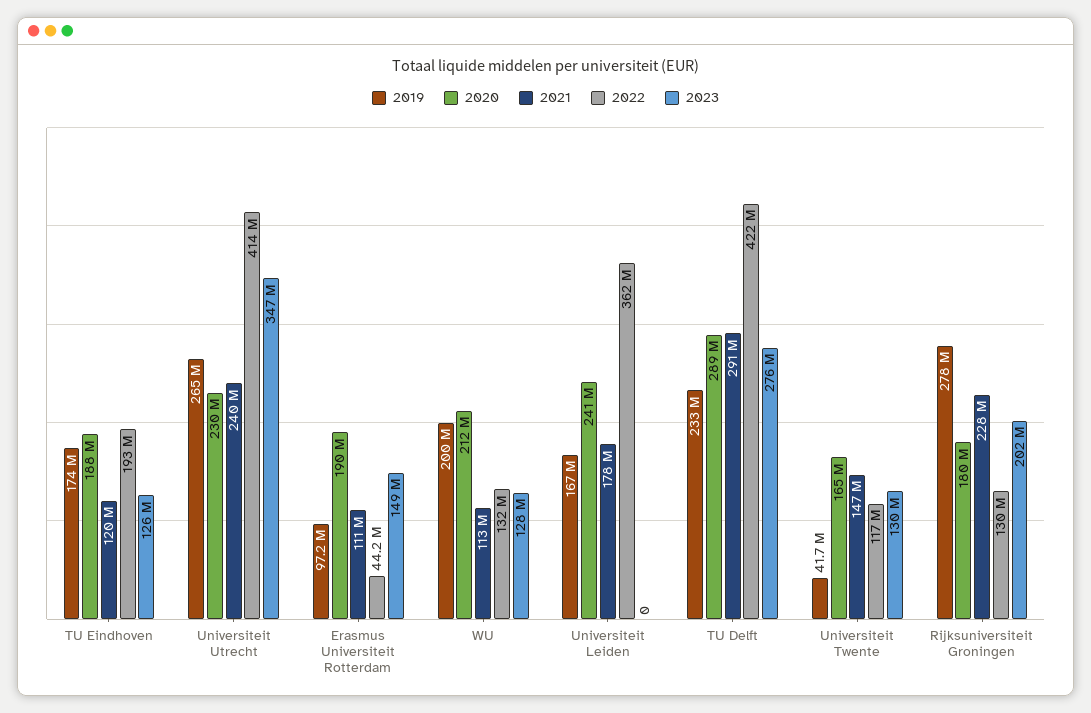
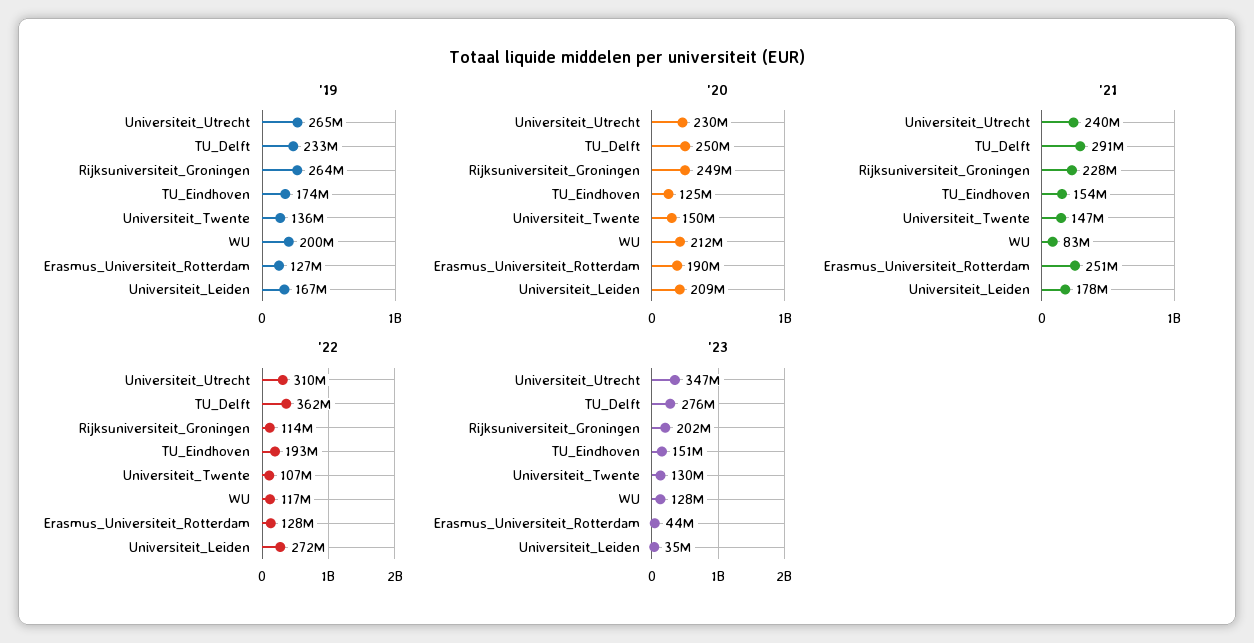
  {
    "2019": {
      "TU Eindhoven": 174000000,
      "Universiteit Utrecht": 265000000,
-     "Erasmus Universiteit Rotterdam": 97200000,
+     "Erasmus Universiteit Rotterdam": 127000000,
      "WU": 200000000,
      "Universiteit Leiden": 167000000,
      "TU Delft": 233000000,
-     "Universiteit Twente": 41700000,
+     "Universiteit Twente": 136000000,
-     "Rijksuniversiteit Groningen": 278000000
+     "Rijksuniversiteit Groningen": 264000000
    },
    "2020": {
-     "TU Eindhoven": 188000000,
+     "TU Eindhoven": 125000000,
      "Universiteit Utrecht": 230000000,
      "Erasmus Universiteit Rotterdam": 190000000,
      "WU": 212000000,
-     "Universiteit Leiden": 241000000,
+     "Universiteit Leiden": 209000000,
-     "TU Delft": 289000000,
+     "TU Delft": 250000000,
-     "Universiteit Twente": 165000000,
+     "Universiteit Twente": 150000000,
-     "Rijksuniversiteit Groningen": 180000000
+     "Rijksuniversiteit Groningen": 249000000
    },
    "2021": {
-     "TU Eindhoven": 120000000,
+     "TU Eindhoven": 154000000,
      "Universiteit Utrecht": 240000000,
-     "Erasmus Universiteit Rotterdam": 111000000,
+     "Erasmus Universiteit Rotterdam": 251000000,
-     "WU": 113000000,
+     "WU": 83000000,
      "Universiteit Leiden": 178000000,
      "TU Delft": 291000000,
      "Universiteit Twente": 147000000,
      "Rijksuniversiteit Groningen": 228000000
    },
    "2022": {
      "TU Eindhoven": 193000000,
-     "Universiteit Utrecht": 414000000,
+     "Universiteit Utrecht": 310000000,
-     "Erasmus Universiteit Rotterdam": 44200000,
+     "Erasmus Universiteit Rotterdam": 128000000,
-     "WU": 132000000,
+     "WU": 117000000,
-     "Universiteit Leiden": 362000000,
+     "Universiteit Leiden": 272000000,
-     "TU Delft": 422000000,
+     "TU Delft": 362000000,
-     "Universiteit Twente": 117000000,
+     "Universiteit Twente": 107000000,
-     "Rijksuniversiteit Groningen": 130000000
+     "Rijksuniversiteit Groningen": 114000000
    },
    "2023": {
-     "TU Eindhoven": 126000000,
+     "TU Eindhoven": 151000000,
      "Universiteit Utrecht": 347000000,
-     "Erasmus Universiteit Rotterdam": 149000000,
+     "Erasmus Universiteit Rotterdam": 44000000,
      "WU": 128000000,
-     "Universiteit Leiden": 0,
+     "Universiteit Leiden": 35000000,
      "TU Delft": 276000000,
      "Universiteit Twente": 130000000,
      "Rijksuniversiteit Groningen": 202000000
    }
  }

